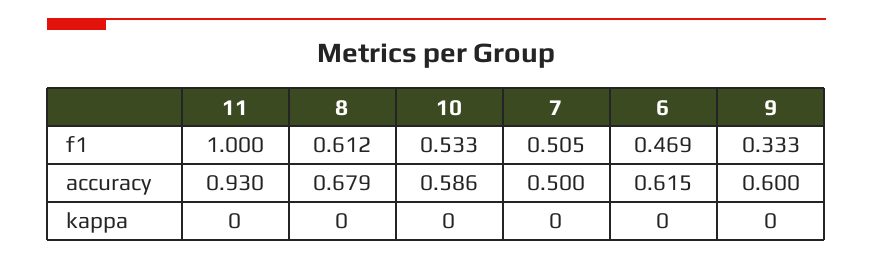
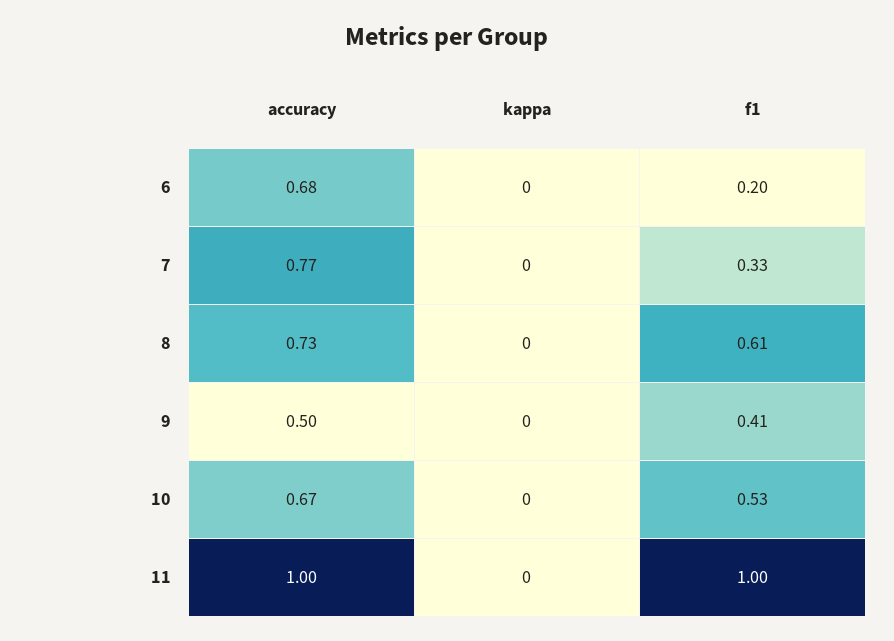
  {
    "11": {
      "f1": 1,
-     "accuracy": 0.93,
+     "accuracy": 1,
      "kappa": 0
    },
    "8": {
      "f1": 0.612,
-     "accuracy": 0.679,
+     "accuracy": 0.73,
      "kappa": 0
    },
    "10": {
      "f1": 0.533,
-     "accuracy": 0.586,
+     "accuracy": 0.67,
      "kappa": 0
    },
    "7": {
-     "f1": 0.505,
+     "f1": 0.33,
-     "accuracy": 0.5,
+     "accuracy": 0.77,
      "kappa": 0
    },
    "6": {
-     "f1": 0.469,
+     "f1": 0.2,
-     "accuracy": 0.615,
+     "accuracy": 0.68,
      "kappa": 0
    },
    "9": {
-     "f1": 0.333,
+     "f1": 0.41,
-     "accuracy": 0.6,
+     "accuracy": 0.5,
      "kappa": 0
    }
  }

